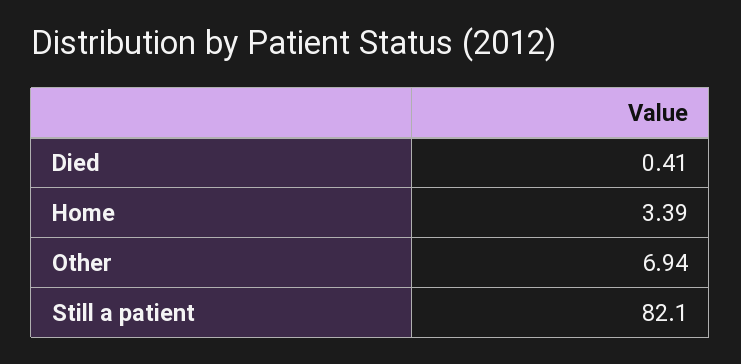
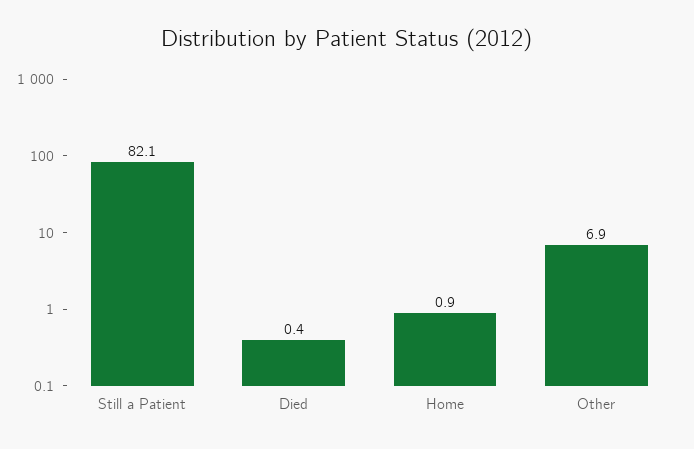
  {
    "Died": 0.41,
-   "Home": 3.39,
+   "Home": 0.9,
    "Other": 6.94,
    "Still a patient": 82.1
  }

